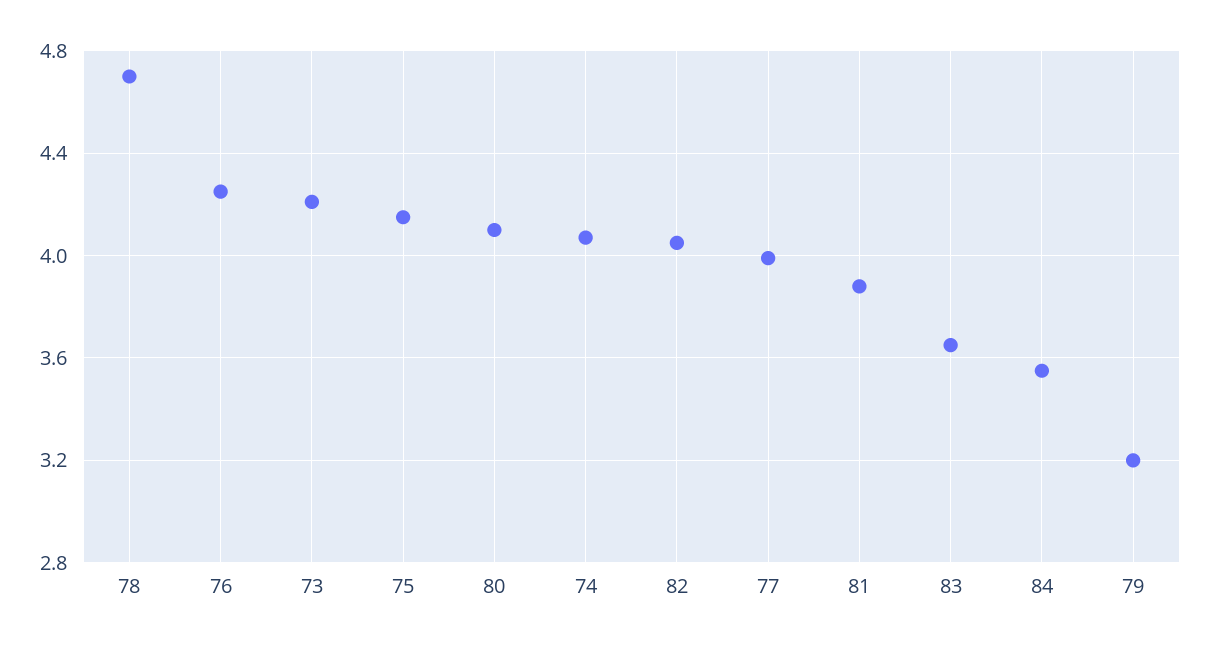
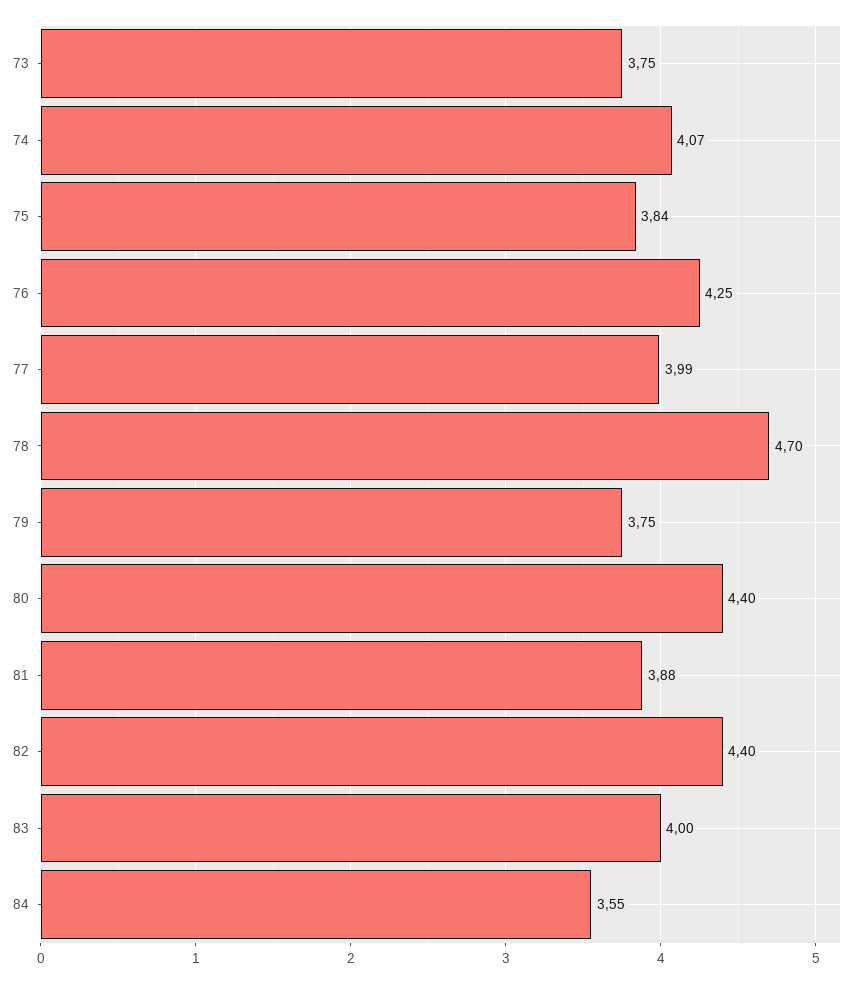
  {
    "78": 4.7,
    "76": 4.25,
-   "73": 4.2,
+   "73": 3.75,
-   "75": 4.15,
+   "75": 3.84,
-   "80": 4.1,
+   "80": 4.4,
    "74": 4.07,
-   "82": 4.05,
+   "82": 4.4,
    "77": 3.99,
    "81": 3.88,
-   "83": 3.65,
+   "83": 4,
    "84": 3.55,
-   "79": 3.2
+   "79": 3.75
  }

